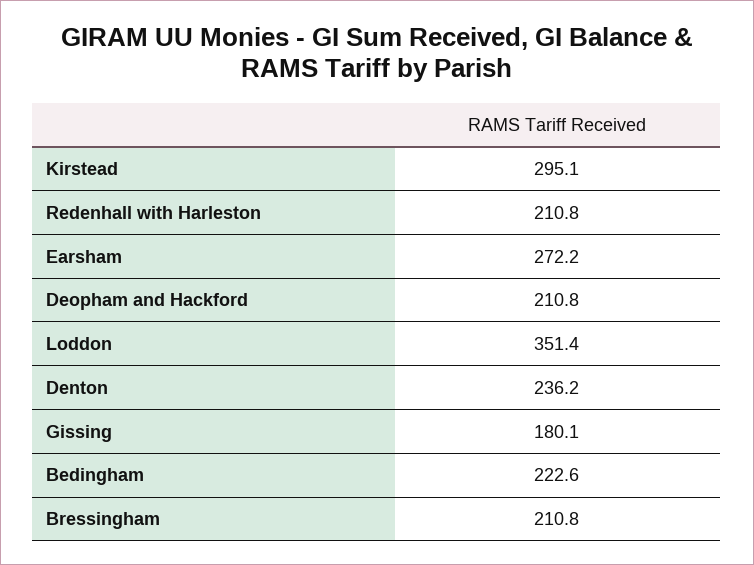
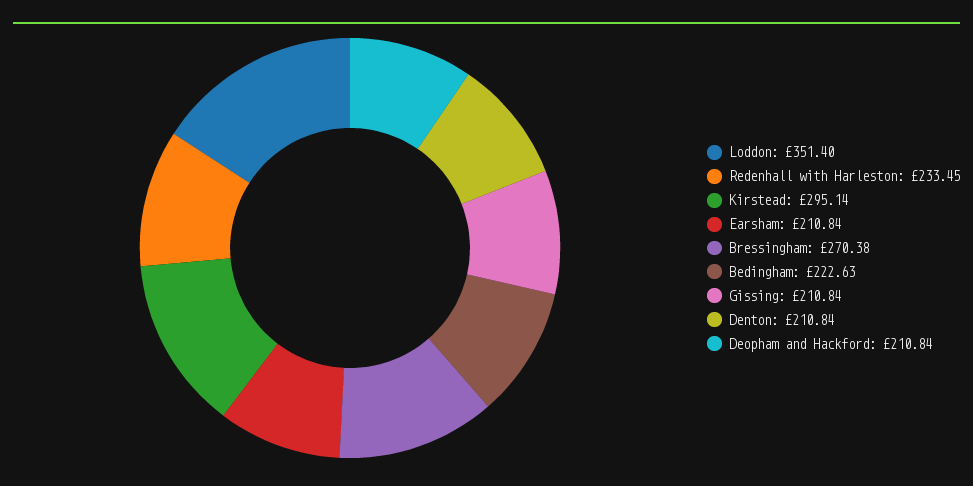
  {
    "Kirstead": 295.14,
-   "Redenhall with Harleston": 210.8,
+   "Redenhall with Harleston": 233.45,
-   "Earsham": 272.2,
+   "Earsham": 210.84,
    "Deopham and Hackford": 210.84,
    "Loddon": 351.4,
-   "Denton": 236.2,
+   "Denton": 210.84,
-   "Gissing": 180.1,
+   "Gissing": 210.84,
    "Bedingham": 222.63,
-   "Bressingham": 210.8
+   "Bressingham": 270.38
  }

